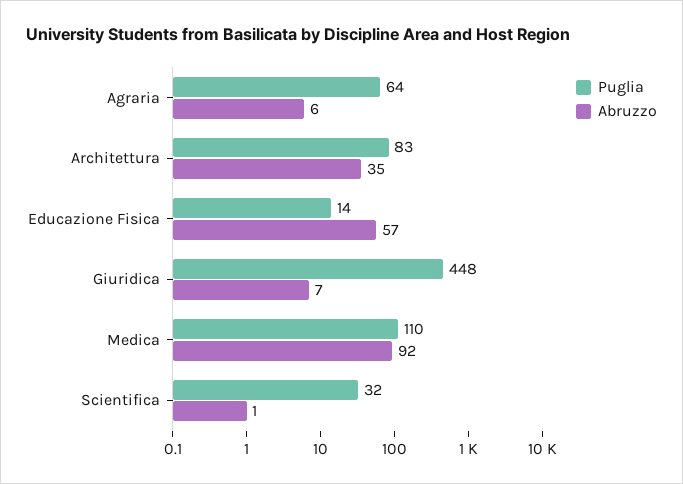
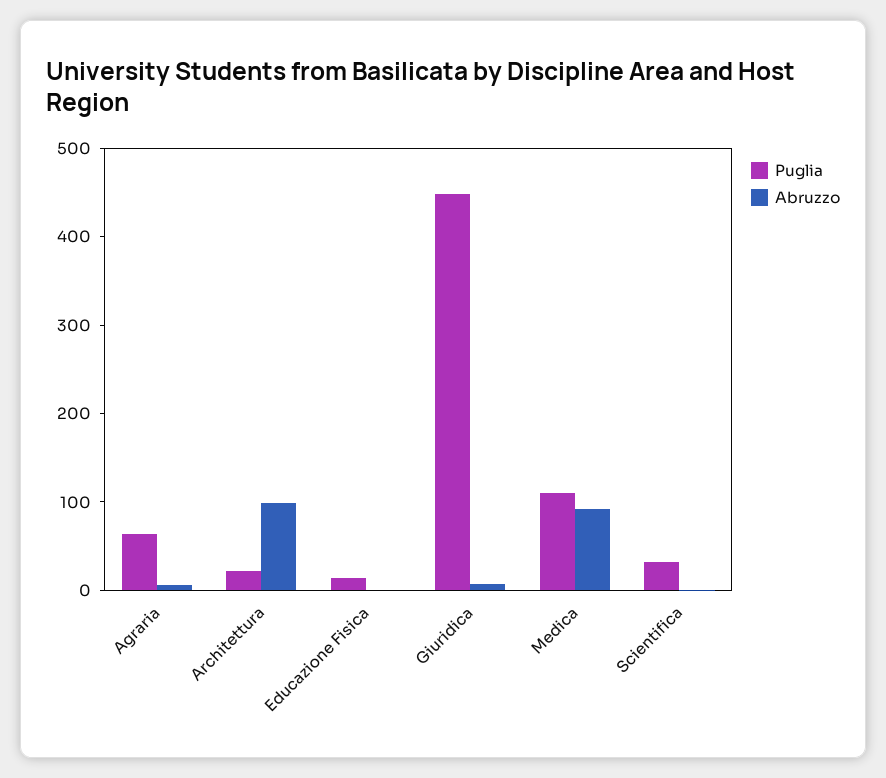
  {
    "Puglia": {
      "Agraria": 64,
-     "Architettura": 83,
+     "Architettura": 20,
      "Educazione Fisica": 14,
      "Giuridica": 448,
      "Medica": 110,
      "Scientifica": 32
    },
    "Abruzzo": {
      "Agraria": 6,
-     "Architettura": 35,
+     "Architettura": 100,
-     "Educazione Fisica": 57,
+     "Educazione Fisica": 0,
      "Giuridica": 7,
      "Medica": 92,
      "Scientifica": 1
    }
  }

